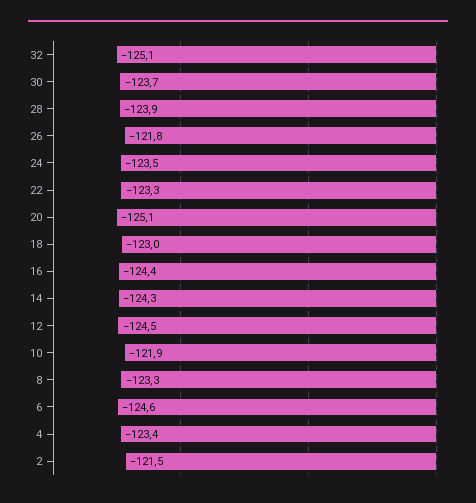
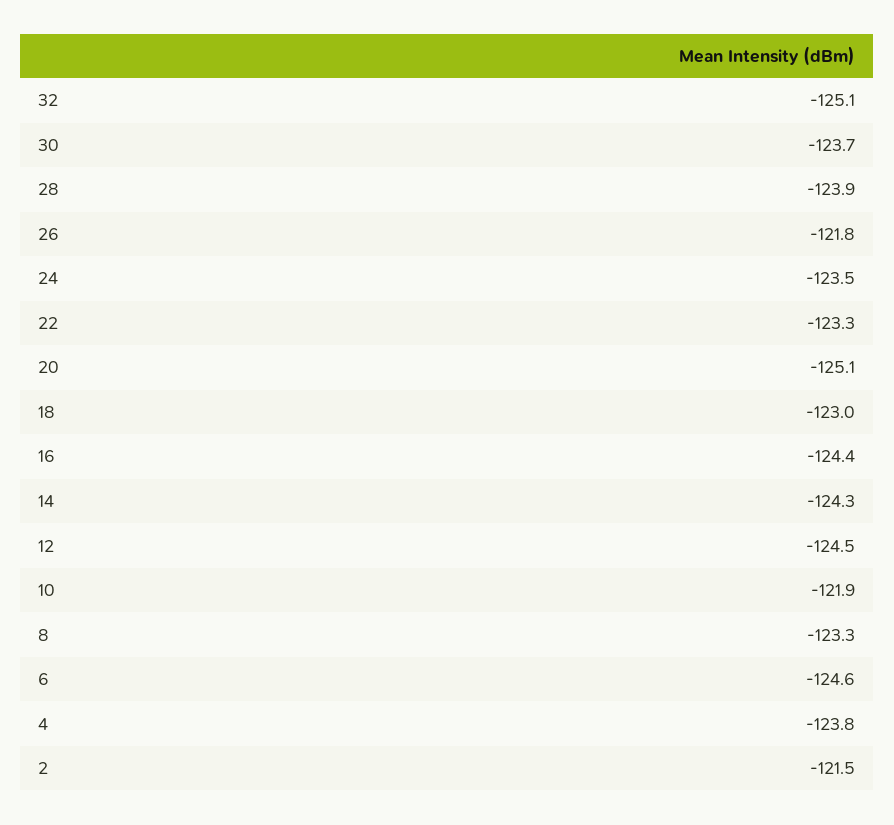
  {
    "32": -125.1,
    "30": -123.7,
    "28": -123.9,
    "26": -121.8,
    "24": -123.5,
    "22": -123.3,
    "20": -125.1,
    "18": -123,
    "16": -124.4,
    "14": -124.3,
    "12": -124.5,
    "10": -121.9,
    "8": -123.3,
    "6": -124.6,
-   "4": -123.4,
+   "4": -123.8,
    "2": -121.5
  }

